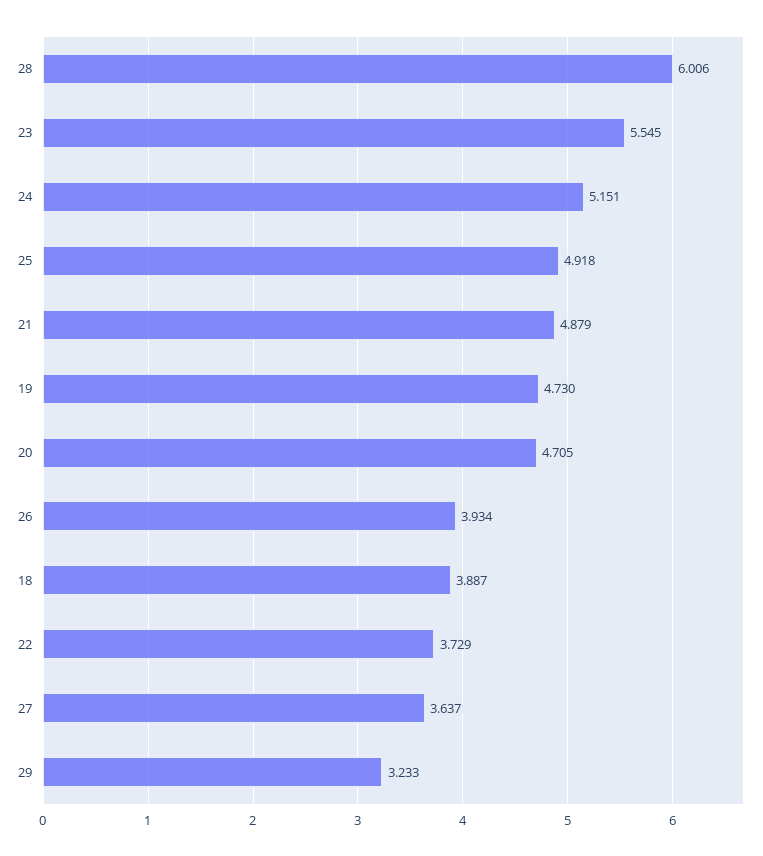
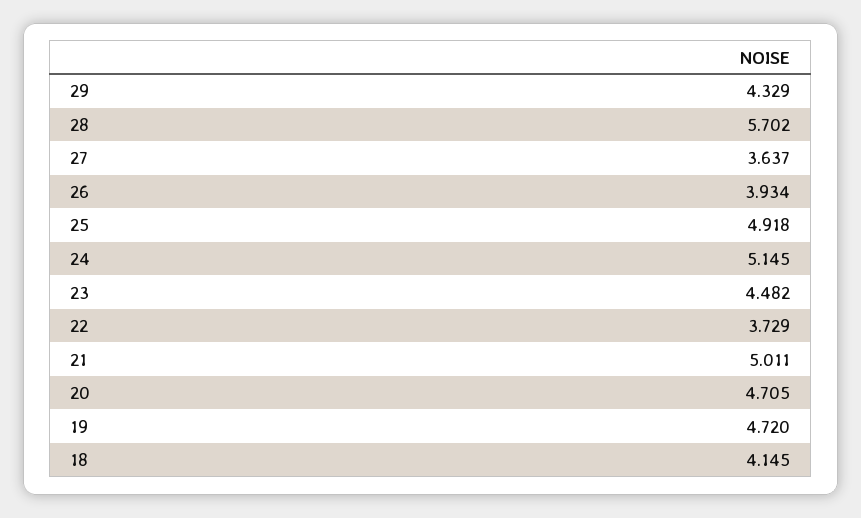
  {
-   "28": 6.006,
+   "28": 5.702,
-   "23": 5.545,
+   "23": 4.482,
-   "24": 5.151,
+   "24": 5.145,
    "25": 4.918,
-   "21": 4.879,
+   "21": 5.011,
-   "19": 4.73,
+   "19": 4.72,
    "20": 4.705,
    "26": 3.934,
-   "18": 3.887,
+   "18": 4.145,
    "22": 3.729,
    "27": 3.637,
-   "29": 3.233
+   "29": 4.329
  }

